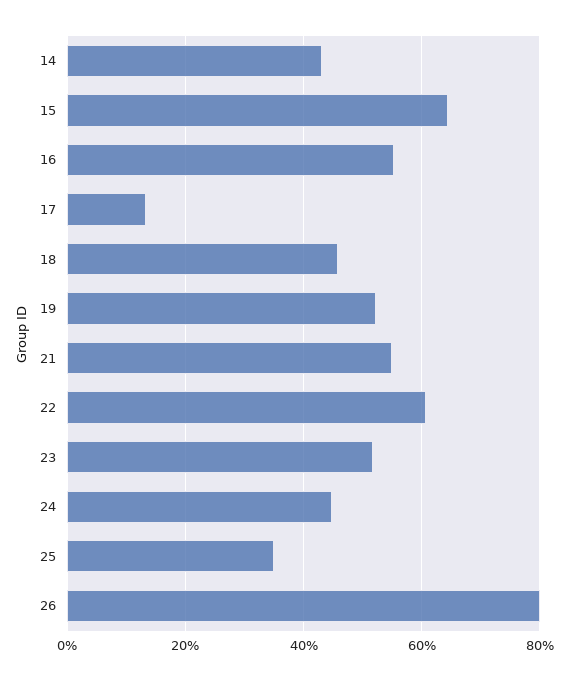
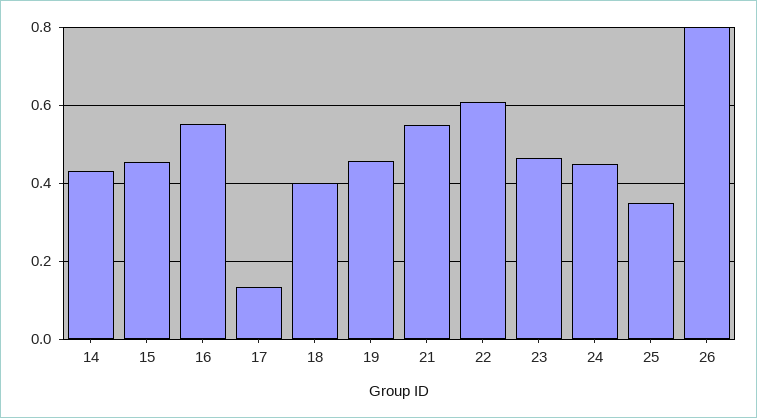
  {
    "14": 0.44,
-   "15": 0.64,
+   "15": 0.46,
    "16": 0.56,
    "17": 0.14,
-   "18": 0.46,
+   "18": 0.4,
-   "19": 0.52,
+   "19": 0.46,
    "21": 0.54,
    "22": 0.6,
-   "23": 0.52,
+   "23": 0.46,
    "24": 0.44,
    "25": 0.36,
    "26": 0.8
  }

